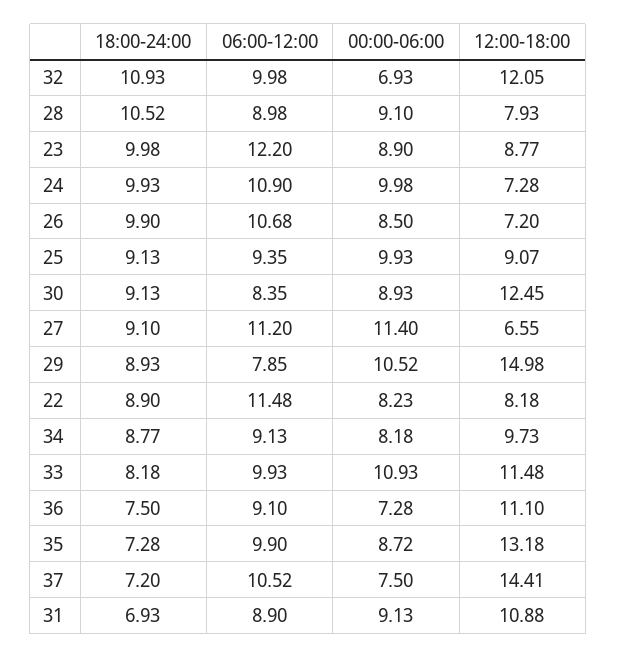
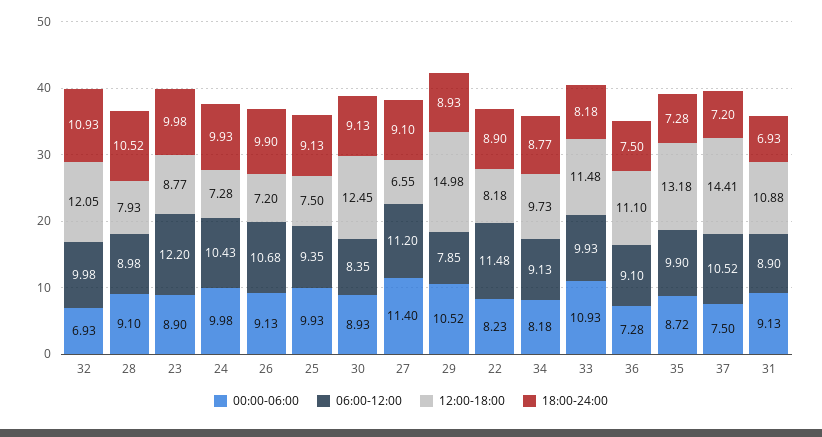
  {
    "18:00-24:00": {
      "32": 10.93,
      "28": 10.52,
      "23": 9.98,
      "24": 9.93,
      "26": 9.9,
      "25": 9.13,
      "30": 9.13,
      "27": 9.1,
      "29": 8.93,
      "22": 8.9,
      "34": 8.77,
      "33": 8.18,
      "36": 7.5,
      "35": 7.28,
      "37": 7.2,
      "31": 6.93
    },
    "06:00-12:00": {
      "32": 9.98,
      "28": 8.98,
      "23": 12.2,
-     "24": 10.9,
+     "24": 10.43,
      "26": 10.68,
      "25": 9.35,
      "30": 8.35,
      "27": 11.2,
      "29": 7.85,
      "22": 11.48,
      "34": 9.13,
      "33": 9.93,
      "36": 9.1,
      "35": 9.9,
      "37": 10.52,
      "31": 8.9
    },
    "00:00-06:00": {
      "32": 6.93,
      "28": 9.1,
      "23": 8.9,
      "24": 9.98,
-     "26": 8.5,
+     "26": 9.13,
      "25": 9.93,
      "30": 8.93,
      "27": 11.4,
      "29": 10.52,
      "22": 8.23,
      "34": 8.18,
      "33": 10.93,
      "36": 7.28,
      "35": 8.72,
      "37": 7.5,
      "31": 9.13
    },
    "12:00-18:00": {
      "32": 12.05,
      "28": 7.93,
      "23": 8.77,
      "24": 7.28,
      "26": 7.2,
-     "25": 9.07,
+     "25": 7.5,
      "30": 12.45,
      "27": 6.55,
      "29": 14.98,
      "22": 8.18,
      "34": 9.73,
      "33": 11.48,
      "36": 11.1,
      "35": 13.18,
      "37": 14.41,
      "31": 10.88
    }
  }

